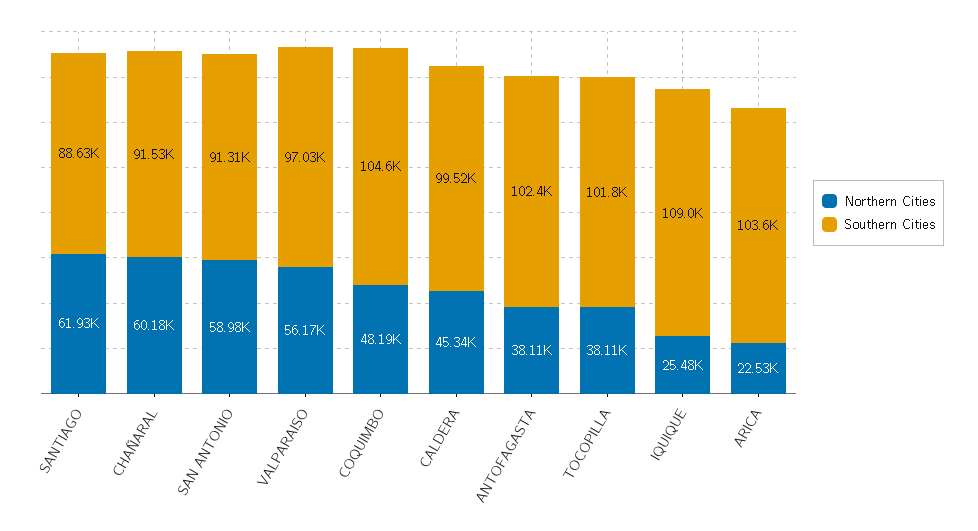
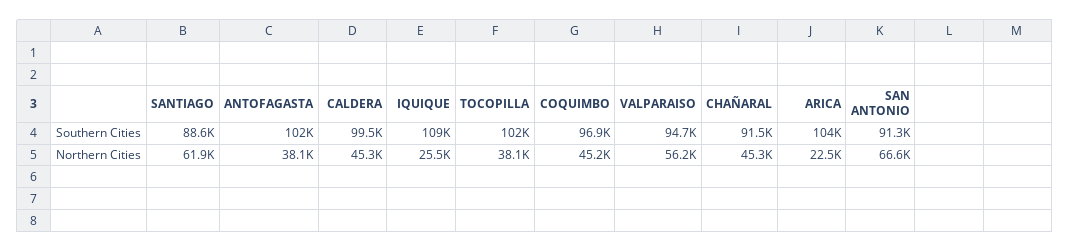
  {
    "Northern Cities": {
      "SANTIAGO": 61930,
-     "CHAÑARAL": 60180,
+     "CHAÑARAL": 45300,
-     "SAN ANTONIO": 58980,
+     "SAN ANTONIO": 66600,
      "VALPARAISO": 56170,
-     "COQUIMBO": 48190,
+     "COQUIMBO": 45200,
      "CALDERA": 45340,
      "ANTOFAGASTA": 38110,
      "TOCOPILLA": 38110,
      "IQUIQUE": 25480,
      "ARICA": 22530
    },
    "Southern Cities": {
      "SANTIAGO": 88630,
      "CHAÑARAL": 91530,
      "SAN ANTONIO": 91310,
-     "VALPARAISO": 97030,
+     "VALPARAISO": 94700,
-     "COQUIMBO": 104600,
+     "COQUIMBO": 96900,
      "CALDERA": 99520,
      "ANTOFAGASTA": 102400,
      "TOCOPILLA": 101800,
      "IQUIQUE": 109000,
      "ARICA": 103600
    }
  }

